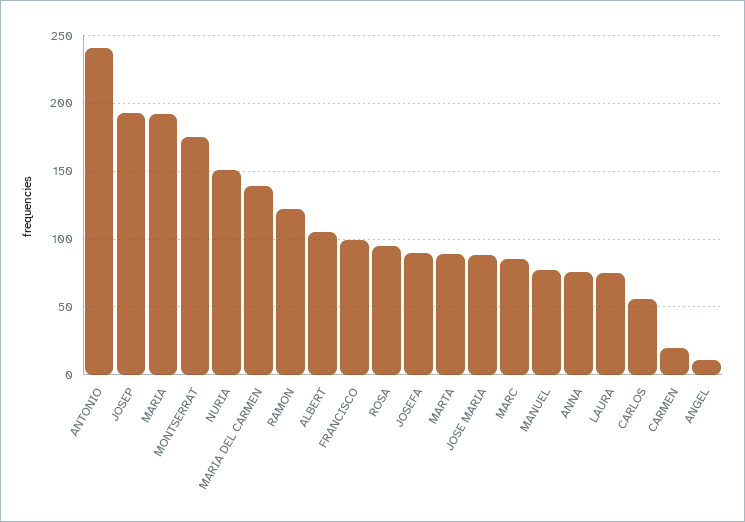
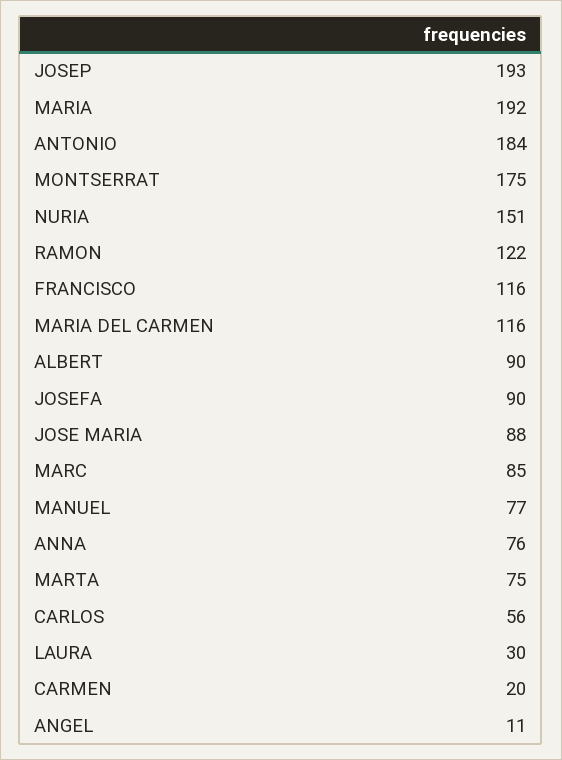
  {
-   "ANTONIO": 240,
+   "ANTONIO": 184,
    "JOSEP": 193,
    "MARIA": 192,
    "MONTSERRAT": 175,
    "NURIA": 151,
-   "MARIA DEL CARMEN": 140,
+   "MARIA DEL CARMEN": 116,
    "RAMON": 122,
-   "ALBERT": 105,
+   "ALBERT": 90,
-   "FRANCISCO": 100,
+   "FRANCISCO": 116,
-   "ROSA": 95,
    "JOSEFA": 90,
-   "MARTA": 90,
+   "MARTA": 75,
    "JOSE MARIA": 88,
    "MARC": 85,
    "MANUEL": 77,
    "ANNA": 76,
-   "LAURA": 75,
+   "LAURA": 30,
    "CARLOS": 56,
    "CARMEN": 20,
    "ANGEL": 11
  }

